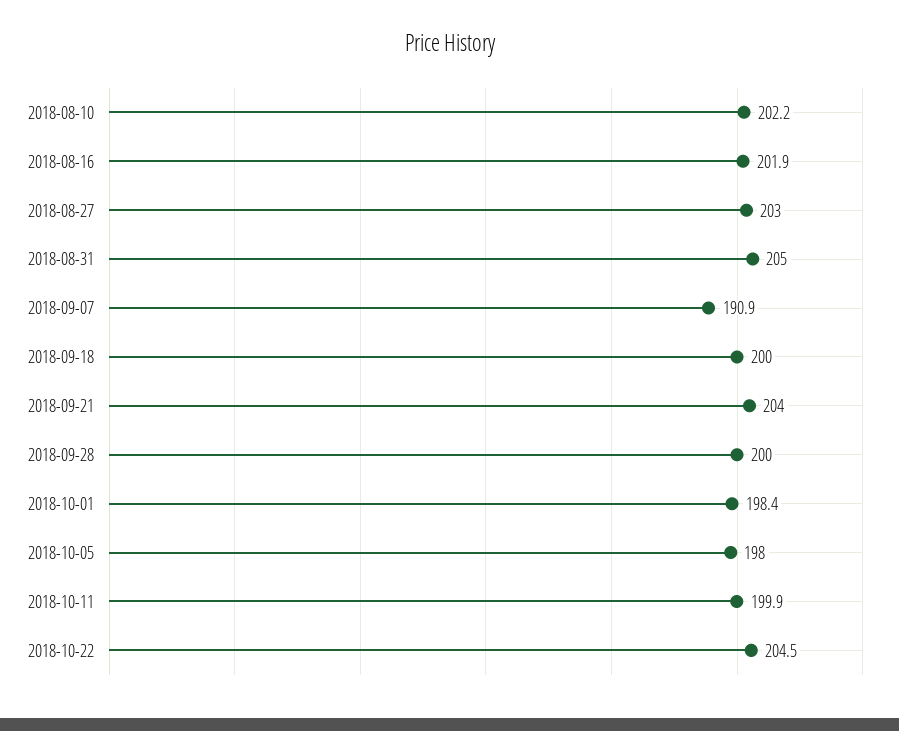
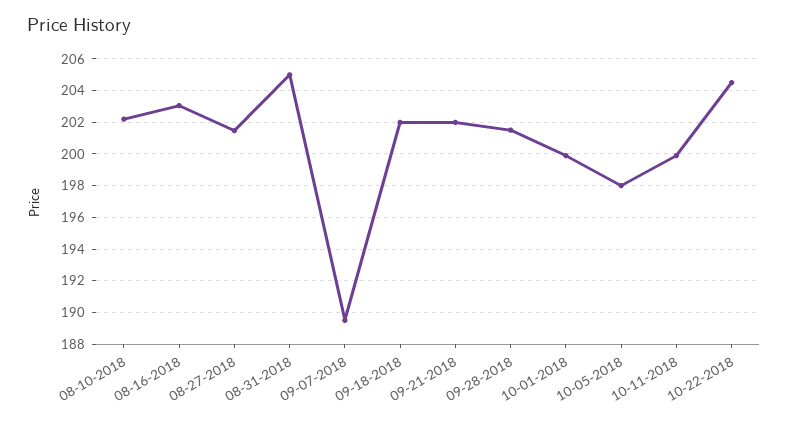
  {
    "2018-08-10": 202.2,
-   "2018-08-16": 201.9,
+   "2018-08-16": 203,
-   "2018-08-27": 203,
+   "2018-08-27": 201.5,
    "2018-08-31": 205,
-   "2018-09-07": 190.9,
+   "2018-09-07": 189.5,
-   "2018-09-18": 200,
+   "2018-09-18": 202,
-   "2018-09-21": 204,
+   "2018-09-21": 202,
-   "2018-09-28": 200,
+   "2018-09-28": 201.5,
-   "2018-10-01": 198.4,
+   "2018-10-01": 200,
    "2018-10-05": 198,
    "2018-10-11": 199.9,
    "2018-10-22": 204.5
  }

